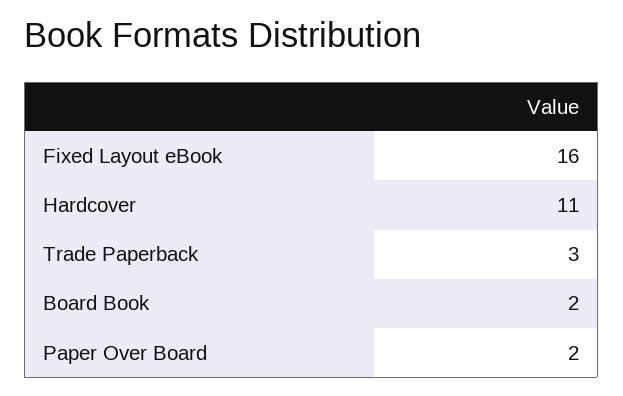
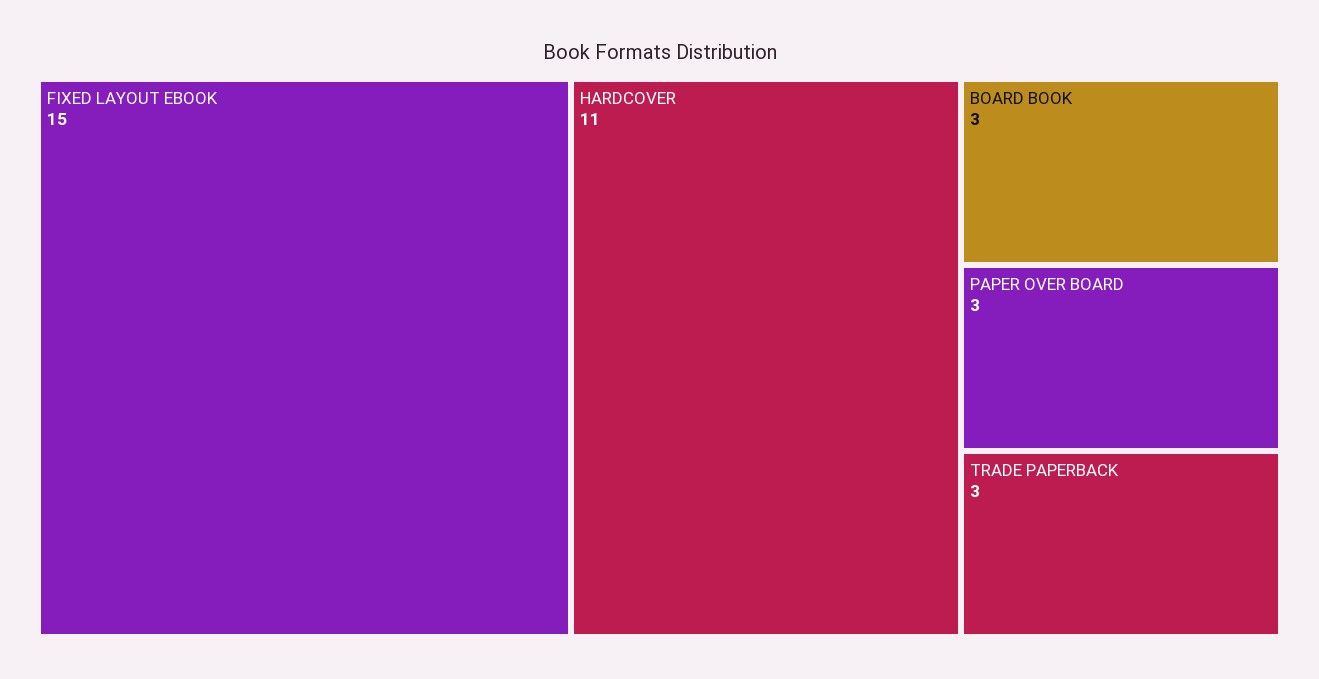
  {
-   "Fixed Layout eBook": 16,
+   "Fixed Layout eBook": 15,
    "Hardcover": 11,
    "Trade Paperback": 3,
-   "Board Book": 2,
+   "Board Book": 3,
-   "Paper Over Board": 2
+   "Paper Over Board": 3
  }

